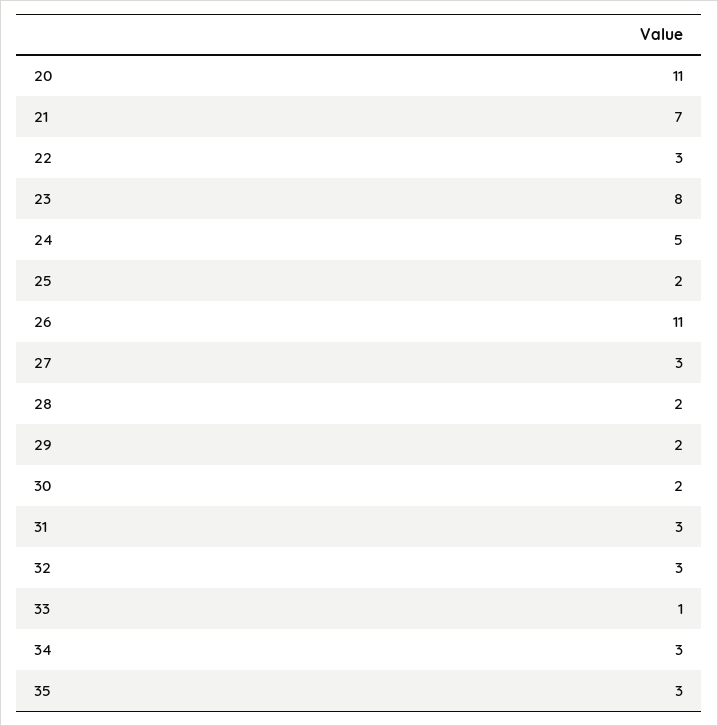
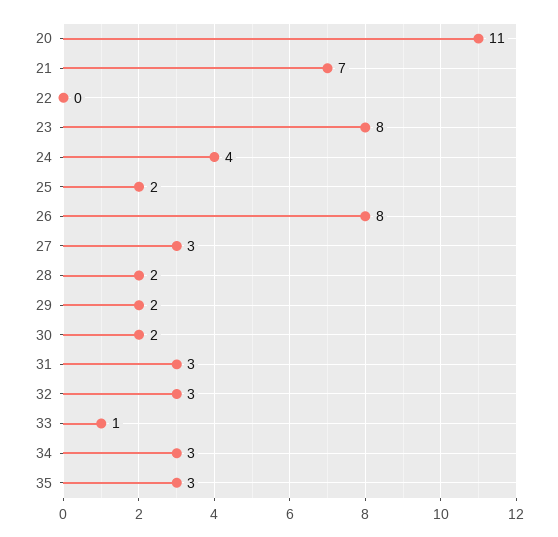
  {
    "20": 11,
    "21": 7,
-   "22": 3,
+   "22": 0,
    "23": 8,
-   "24": 5,
+   "24": 4,
    "25": 2,
-   "26": 11,
+   "26": 8,
    "27": 3,
    "28": 2,
    "29": 2,
    "30": 2,
    "31": 3,
    "32": 3,
    "33": 1,
    "34": 3,
    "35": 3
  }

